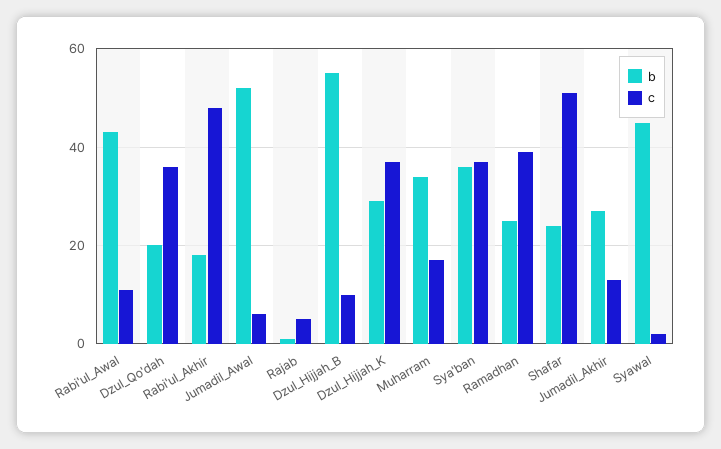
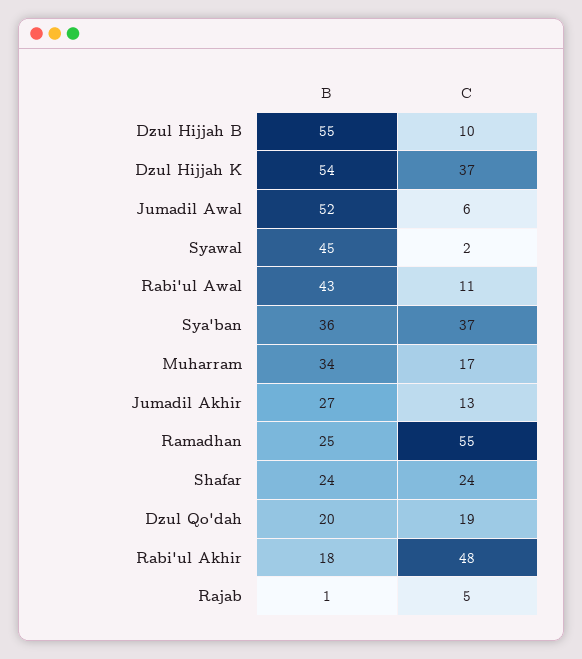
  {
    "b": {
      "Rabi'ul_Awal": 43,
      "Dzul_Qo'dah": 20,
      "Rabi'ul_Akhir": 18,
      "Jumadil_Awal": 52,
      "Rajab": 1,
      "Dzul_Hijjah_B": 55,
-     "Dzul_Hijjah_K": 30,
+     "Dzul_Hijjah_K": 54,
      "Muharram": 34,
      "Sya'ban": 36,
      "Ramadhan": 25,
      "Shafar": 24,
      "Jumadil_Akhir": 27,
      "Syawal": 45
    },
    "c": {
      "Rabi'ul_Awal": 11,
-     "Dzul_Qo'dah": 35,
+     "Dzul_Qo'dah": 19,
      "Rabi'ul_Akhir": 48,
      "Jumadil_Awal": 6,
      "Rajab": 5,
      "Dzul_Hijjah_B": 10,
      "Dzul_Hijjah_K": 37,
      "Muharram": 17,
      "Sya'ban": 37,
-     "Ramadhan": 40,
+     "Ramadhan": 55,
-     "Shafar": 50,
+     "Shafar": 24,
      "Jumadil_Akhir": 13,
      "Syawal": 2
    }
  }

